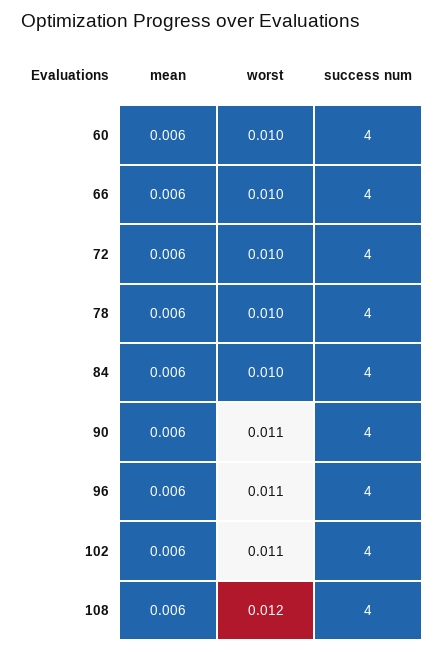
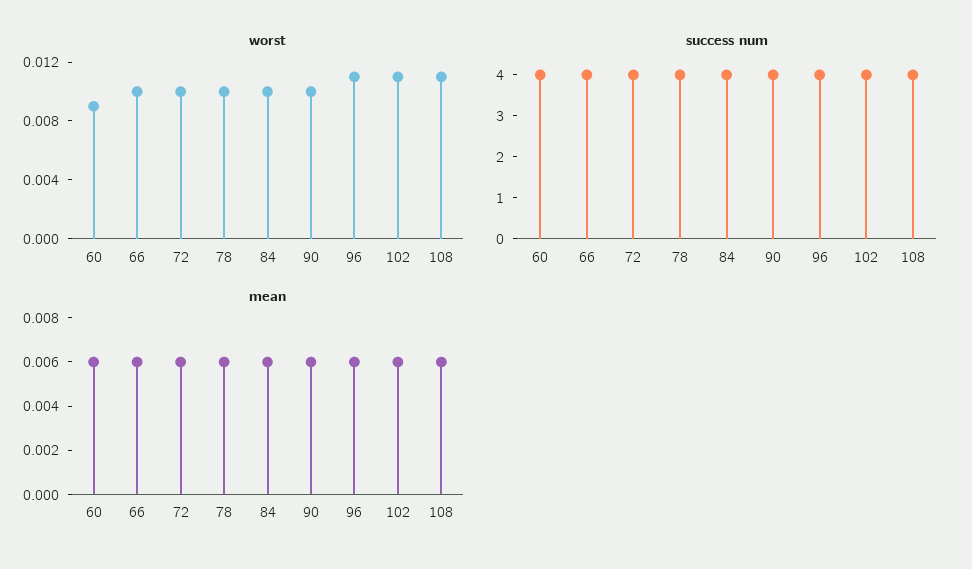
  {
    "mean": {
      "60": 0.006,
      "66": 0.006,
      "72": 0.006,
      "78": 0.006,
      "84": 0.006,
      "90": 0.006,
      "96": 0.006,
      "102": 0.006,
      "108": 0.006
    },
    "worst": {
-     "60": 0.01,
+     "60": 0.009,
      "66": 0.01,
      "72": 0.01,
      "78": 0.01,
      "84": 0.01,
-     "90": 0.011,
+     "90": 0.01,
      "96": 0.011,
      "102": 0.011,
-     "108": 0.012
+     "108": 0.011
    },
    "success num": {
      "60": 4,
      "66": 4,
      "72": 4,
      "78": 4,
      "84": 4,
      "90": 4,
      "96": 4,
      "102": 4,
      "108": 4
    }
  }

